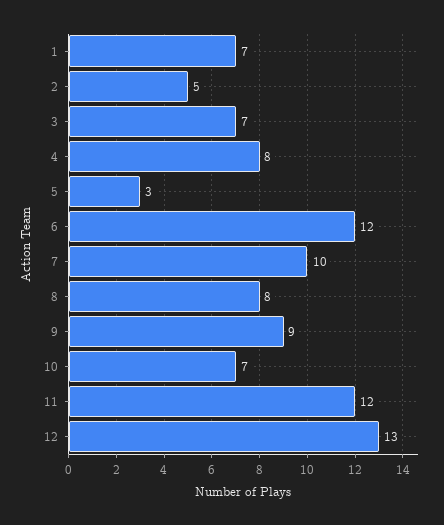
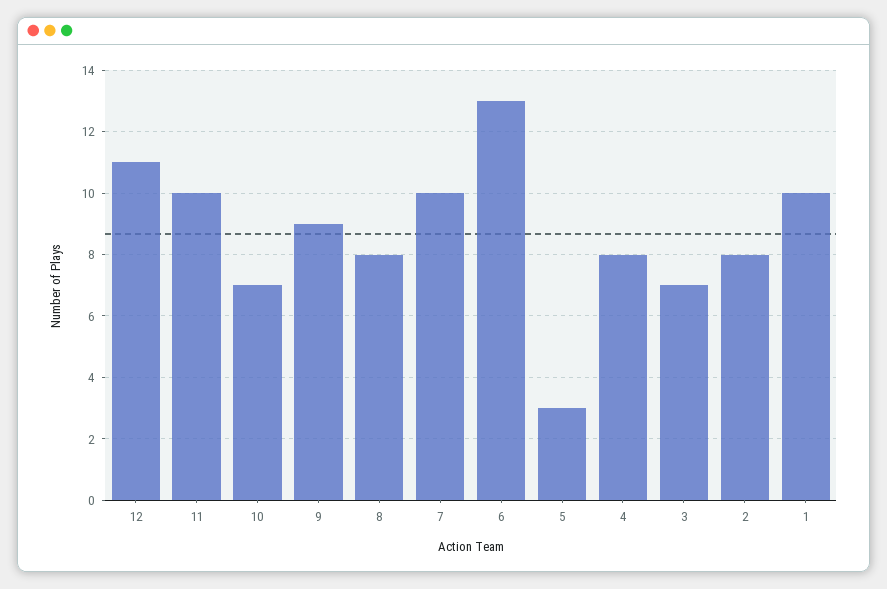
  {
-   "1": 7,
+   "1": 10,
-   "2": 5,
+   "2": 8,
    "3": 7,
    "4": 8,
    "5": 3,
-   "6": 12,
+   "6": 13,
    "7": 10,
    "8": 8,
    "9": 9,
    "10": 7,
-   "11": 12,
+   "11": 10,
-   "12": 13
+   "12": 11
  }

